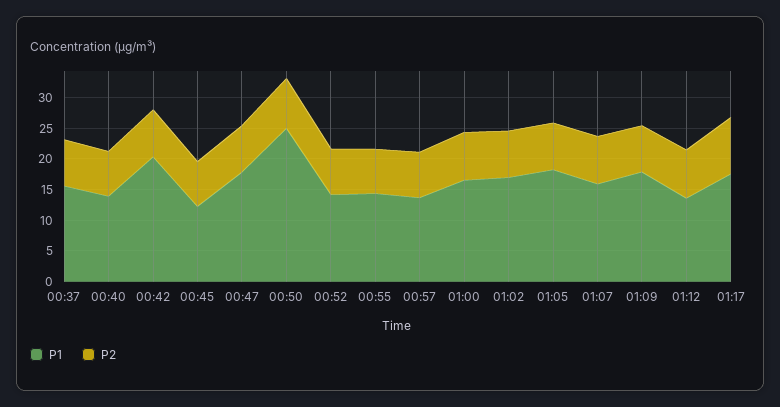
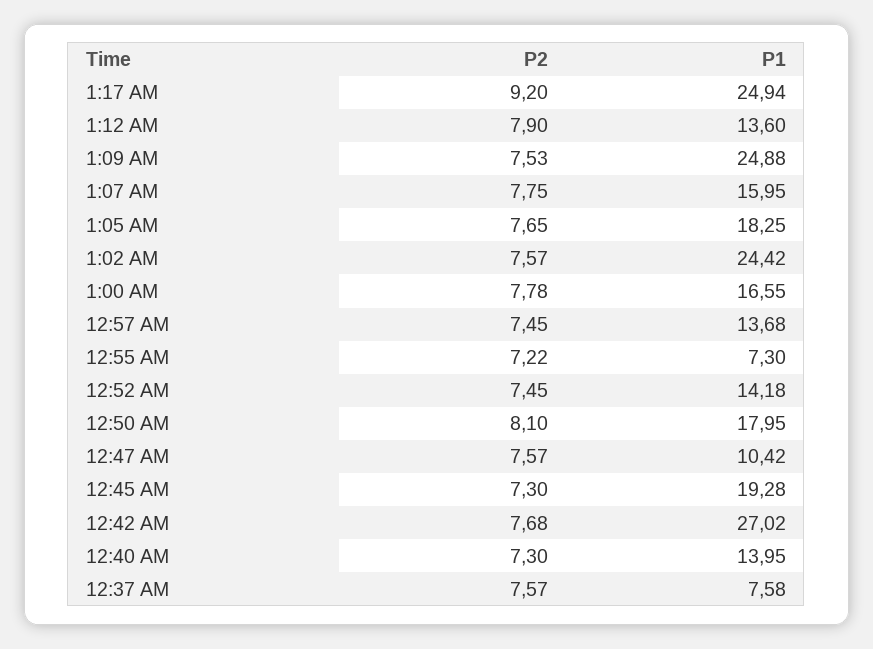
  {
    "P1": {
-     "00:37": 15,
+     "00:37": 7.58,
      "00:40": 13.95,
-     "00:42": 20,
+     "00:42": 27.02,
-     "00:45": 12.5,
+     "00:45": 19.28,
-     "00:47": 17.5,
+     "00:47": 10.42,
-     "00:50": 25,
+     "00:50": 17.95,
      "00:52": 14.18,
-     "00:55": 15,
+     "00:55": 7.3,
      "00:57": 13.68,
      "01:00": 16.55,
-     "01:02": 17.5,
+     "01:02": 24.42,
      "01:05": 18.25,
      "01:07": 15.95,
-     "01:09": 17.5,
+     "01:09": 24.88,
      "01:12": 13.6,
-     "01:17": 17.5
+     "01:17": 24.94
    },
    "P2": {
      "00:37": 7.57,
      "00:40": 7.3,
      "00:42": 7.68,
      "00:45": 7.3,
      "00:47": 7.57,
      "00:50": 8.1,
      "00:52": 7.45,
      "00:55": 7.22,
      "00:57": 7.45,
      "01:00": 7.78,
      "01:02": 7.57,
      "01:05": 7.65,
      "01:07": 7.75,
      "01:09": 7.53,
      "01:12": 7.9,
      "01:17": 9.2
    }
  }

